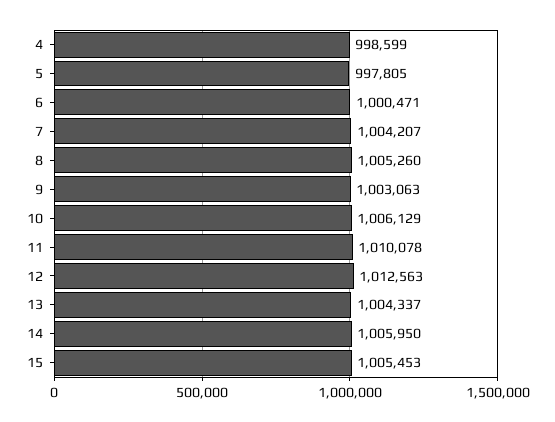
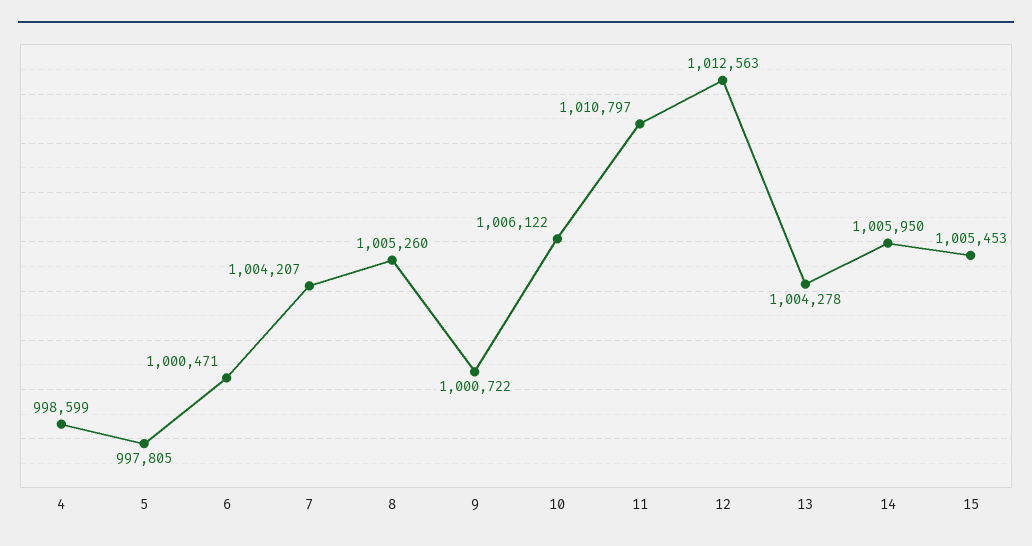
  {
    "4": 998599,
    "5": 997805,
    "6": 1000471,
    "7": 1004207,
    "8": 1005260,
-   "9": 1003063,
+   "9": 1000722,
-   "10": 1006129,
+   "10": 1006122,
-   "11": 1010078,
+   "11": 1010797,
    "12": 1012563,
-   "13": 1004337,
+   "13": 1004278,
    "14": 1005950,
    "15": 1005453
  }

